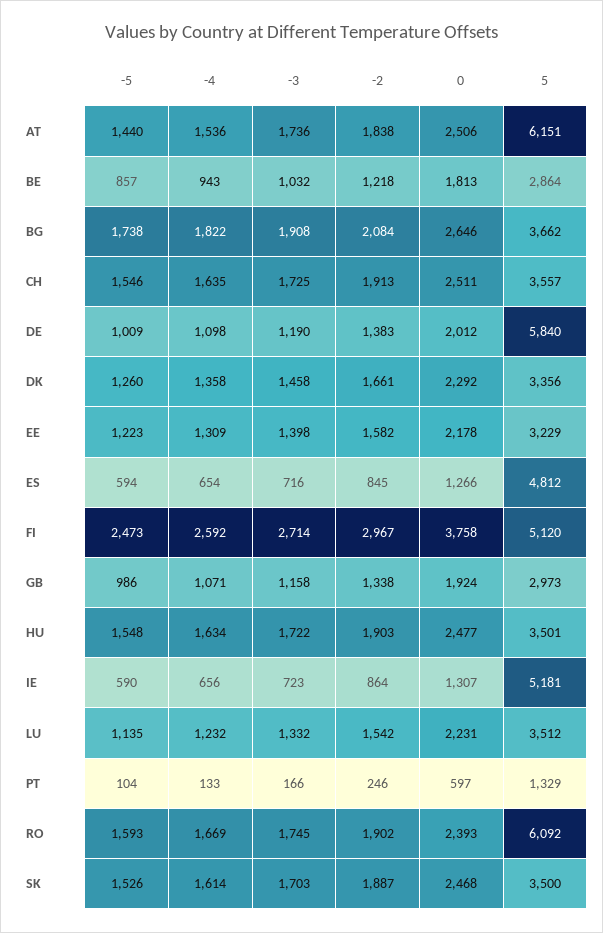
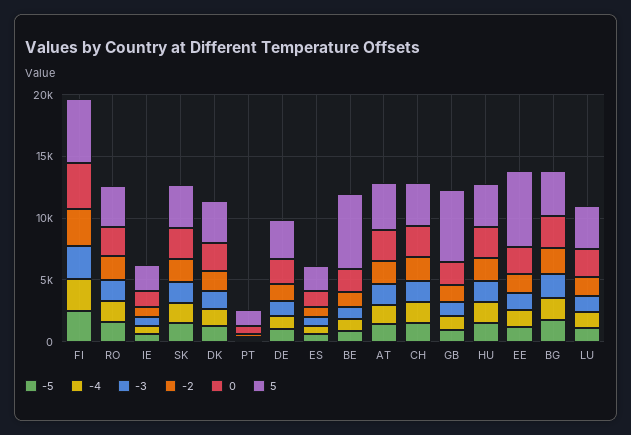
  {
    "-5": {
      "AT": 1440,
      "BE": 857,
      "BG": 1738,
      "CH": 1546,
      "DE": 1009,
      "DK": 1260,
      "EE": 1223,
      "ES": 594,
      "FI": 2473,
      "GB": 986,
      "HU": 1548,
      "IE": 590,
      "LU": 1135,
      "PT": 104,
      "RO": 1593,
      "SK": 1526
    },
    "-4": {
      "AT": 1536,
      "BE": 943,
      "BG": 1822,
      "CH": 1635,
      "DE": 1098,
      "DK": 1358,
      "EE": 1309,
      "ES": 654,
      "FI": 2592,
      "GB": 1071,
      "HU": 1634,
      "IE": 656,
      "LU": 1232,
      "PT": 133,
      "RO": 1669,
      "SK": 1614
    },
    "-3": {
      "AT": 1736,
      "BE": 1032,
      "BG": 1908,
      "CH": 1725,
      "DE": 1190,
      "DK": 1458,
      "EE": 1398,
      "ES": 716,
      "FI": 2714,
      "GB": 1158,
      "HU": 1722,
      "IE": 723,
      "LU": 1332,
      "PT": 166,
      "RO": 1745,
      "SK": 1703
    },
    "-2": {
      "AT": 1838,
      "BE": 1218,
      "BG": 2084,
      "CH": 1913,
      "DE": 1383,
      "DK": 1661,
      "EE": 1582,
      "ES": 845,
      "FI": 2967,
      "GB": 1338,
      "HU": 1903,
      "IE": 864,
      "LU": 1542,
      "PT": 246,
      "RO": 1902,
      "SK": 1887
    },
    "0": {
      "AT": 2506,
      "BE": 1813,
      "BG": 2646,
      "CH": 2511,
      "DE": 2012,
      "DK": 2292,
      "EE": 2178,
      "ES": 1266,
      "FI": 3758,
      "GB": 1924,
      "HU": 2477,
      "IE": 1307,
      "LU": 2231,
      "PT": 597,
      "RO": 2393,
      "SK": 2468
    },
    "5": {
-     "AT": 6151,
+     "AT": 4000,
-     "BE": 2864,
+     "BE": 6000,
      "BG": 3662,
      "CH": 3557,
-     "DE": 5840,
+     "DE": 3000,
      "DK": 3356,
-     "EE": 3229,
+     "EE": 6000,
-     "ES": 4812,
+     "ES": 2000,
      "FI": 5120,
-     "GB": 2973,
+     "GB": 6000,
      "HU": 3501,
-     "IE": 5181,
+     "IE": 2000,
      "LU": 3512,
      "PT": 1329,
-     "RO": 6092,
+     "RO": 3000,
      "SK": 3500
    }
  }

